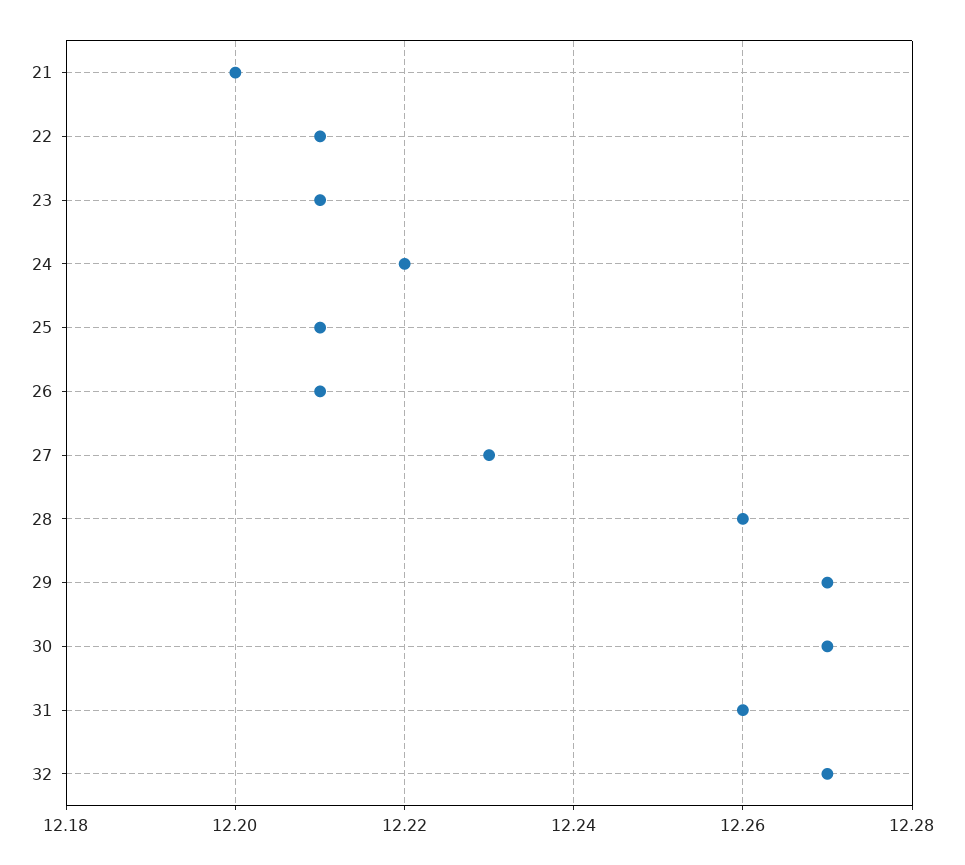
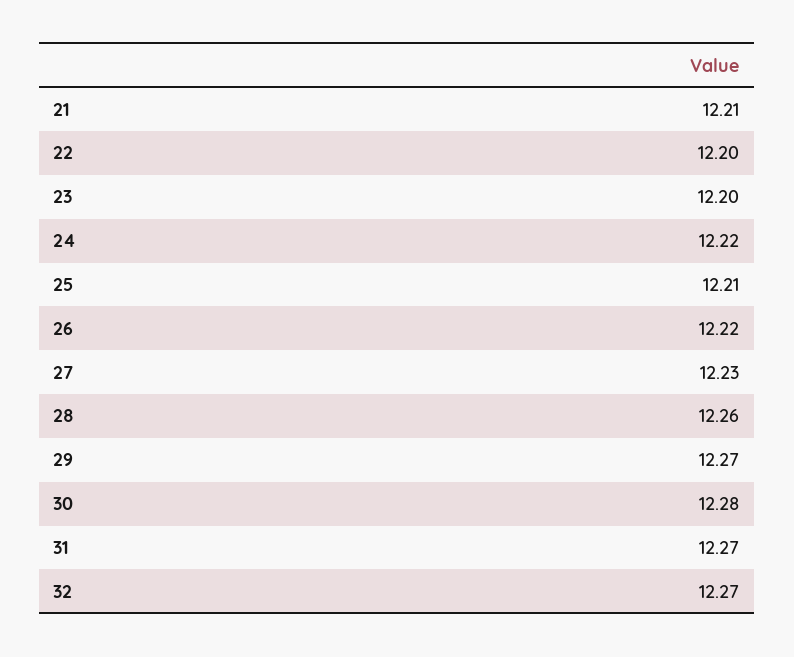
  {
-   "21": 12.2,
+   "21": 12.21,
-   "22": 12.21,
+   "22": 12.2,
-   "23": 12.21,
+   "23": 12.2,
    "24": 12.22,
    "25": 12.21,
-   "26": 12.21,
+   "26": 12.22,
    "27": 12.23,
    "28": 12.26,
    "29": 12.27,
-   "30": 12.27,
+   "30": 12.28,
-   "31": 12.26,
+   "31": 12.27,
    "32": 12.27
  }

